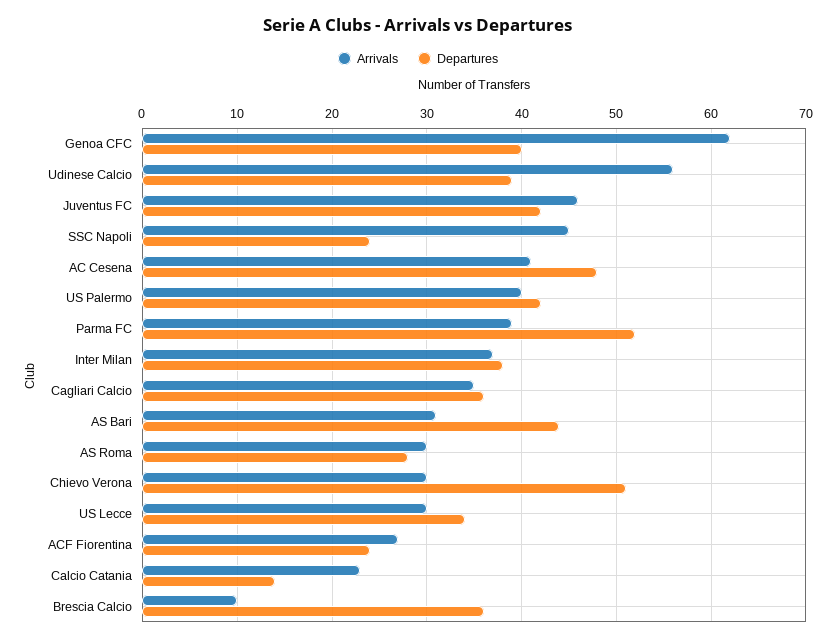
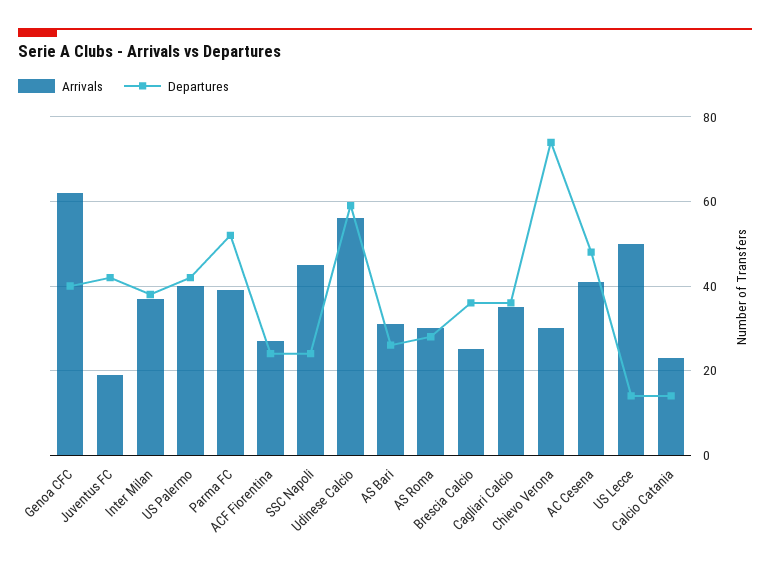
  {
    "Arrivals": {
      "Genoa CFC": 62,
      "Udinese Calcio": 56,
-     "Juventus FC": 46,
+     "Juventus FC": 20,
      "SSC Napoli": 45,
      "AC Cesena": 41,
      "US Palermo": 40,
      "Parma FC": 39,
      "Inter Milan": 37,
      "Cagliari Calcio": 35,
      "AS Bari": 31,
      "AS Roma": 30,
      "Chievo Verona": 30,
-     "US Lecce": 30,
+     "US Lecce": 50,
      "ACF Fiorentina": 27,
      "Calcio Catania": 23,
-     "Brescia Calcio": 10
+     "Brescia Calcio": 25
    },
    "Departures": {
      "Genoa CFC": 40,
-     "Udinese Calcio": 39,
+     "Udinese Calcio": 60,
      "Juventus FC": 42,
      "SSC Napoli": 24,
      "AC Cesena": 48,
      "US Palermo": 42,
      "Parma FC": 52,
      "Inter Milan": 38,
      "Cagliari Calcio": 36,
-     "AS Bari": 44,
+     "AS Bari": 25,
      "AS Roma": 28,
-     "Chievo Verona": 51,
+     "Chievo Verona": 75,
-     "US Lecce": 34,
+     "US Lecce": 15,
      "ACF Fiorentina": 24,
      "Calcio Catania": 14,
      "Brescia Calcio": 36
    }
  }

